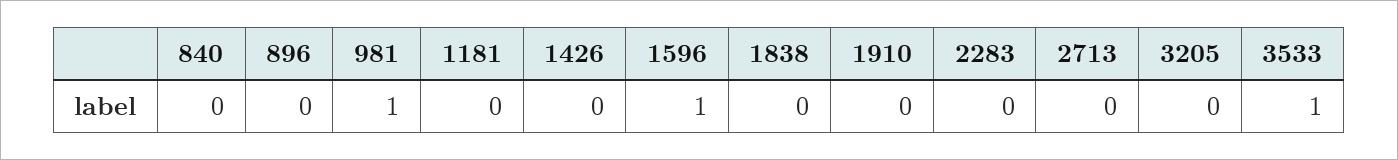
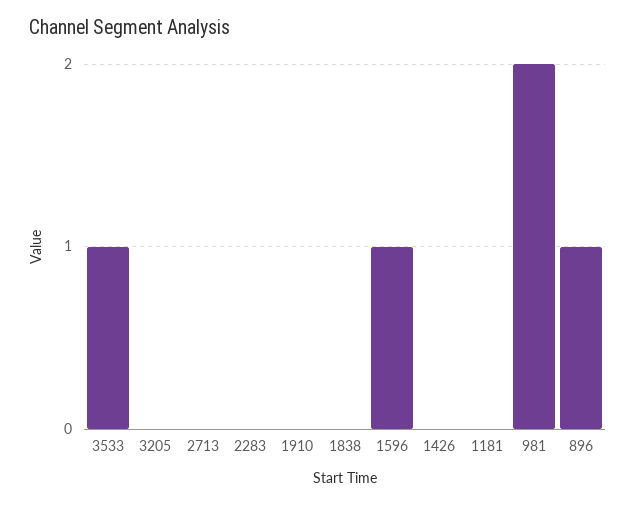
  {
-   "840": 0,
-   "896": 0,
+   "896": 1,
-   "981": 1,
+   "981": 2,
    "1181": 0,
    "1426": 0,
    "1596": 1,
    "1838": 0,
    "1910": 0,
    "2283": 0,
    "2713": 0,
    "3205": 0,
    "3533": 1
  }

